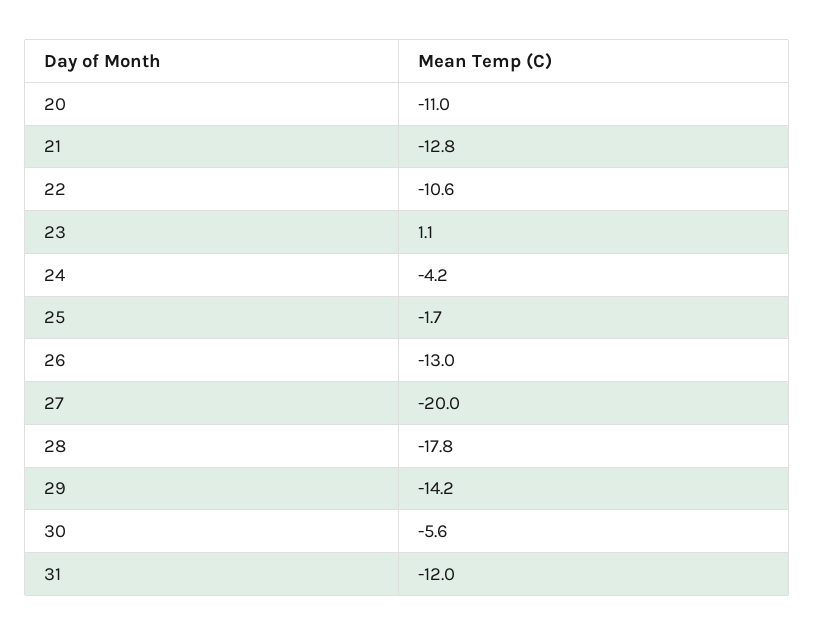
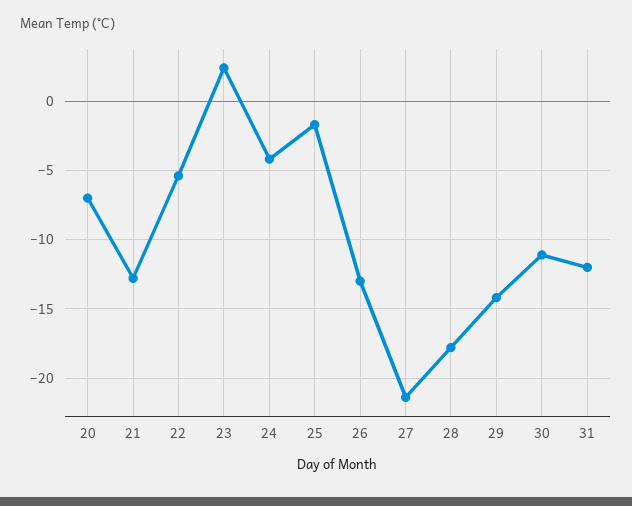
  {
-   "20": -11,
+   "20": -7,
    "21": -12.8,
-   "22": -10.6,
+   "22": -5.5,
-   "23": 1.1,
+   "23": 2.5,
    "24": -4.2,
    "25": -1.7,
    "26": -13,
-   "27": -20,
+   "27": -21.5,
    "28": -17.8,
    "29": -14.2,
-   "30": -5.6,
+   "30": -11,
    "31": -12
  }

